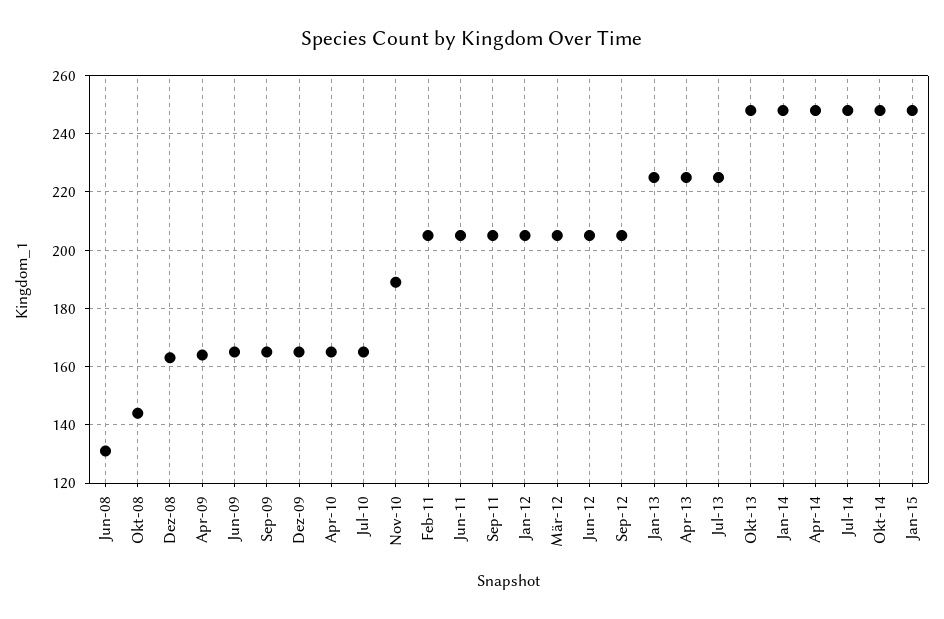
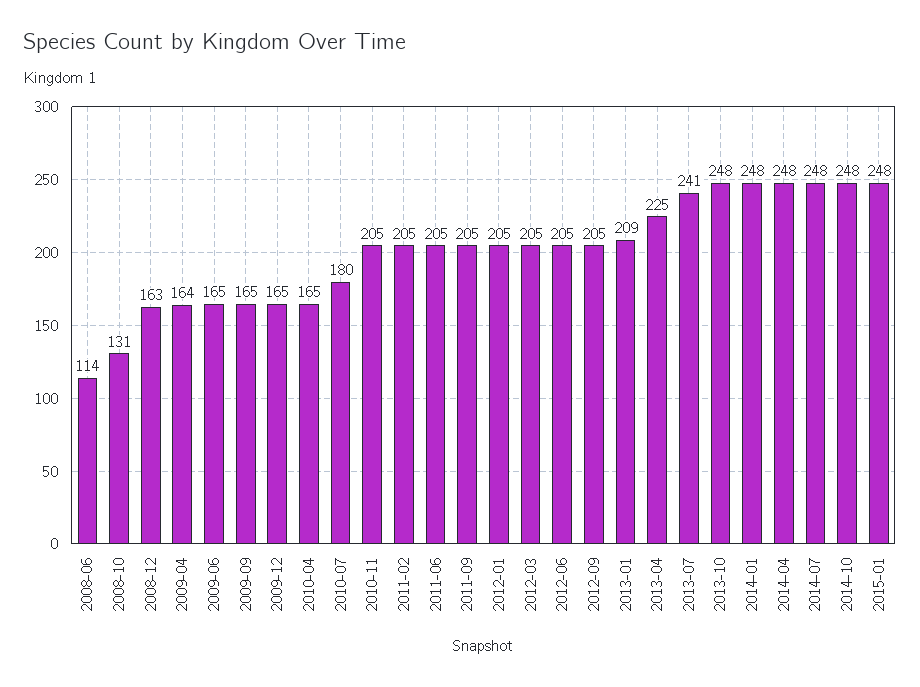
  {
-   "Jun-08": 130,
+   "Jun-08": 114,
-   "Okt-08": 145,
+   "Okt-08": 131,
    "Dez-08": 163,
    "Apr-09": 164,
    "Jun-09": 165,
    "Sep-09": 165,
    "Dez-09": 165,
    "Apr-10": 165,
-   "Jul-10": 165,
+   "Jul-10": 180,
-   "Nov-10": 190,
+   "Nov-10": 205,
    "Feb-11": 205,
    "Jun-11": 205,
    "Sep-11": 205,
    "Jan-12": 205,
    "Mär-12": 205,
    "Jun-12": 205,
    "Sep-12": 205,
-   "Jan-13": 225,
+   "Jan-13": 209,
    "Apr-13": 225,
-   "Jul-13": 225,
+   "Jul-13": 241,
    "Okt-13": 248,
    "Jan-14": 248,
    "Apr-14": 248,
    "Jul-14": 248,
    "Okt-14": 248,
    "Jan-15": 248
  }

